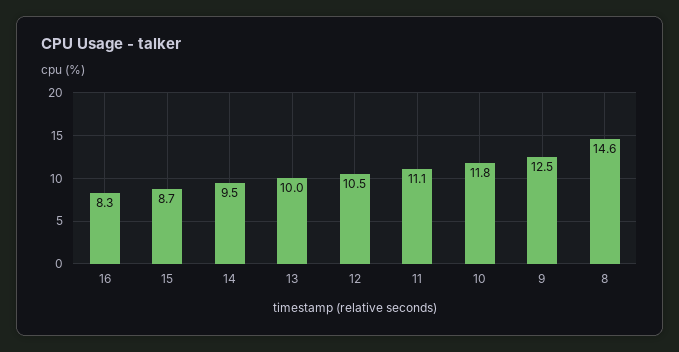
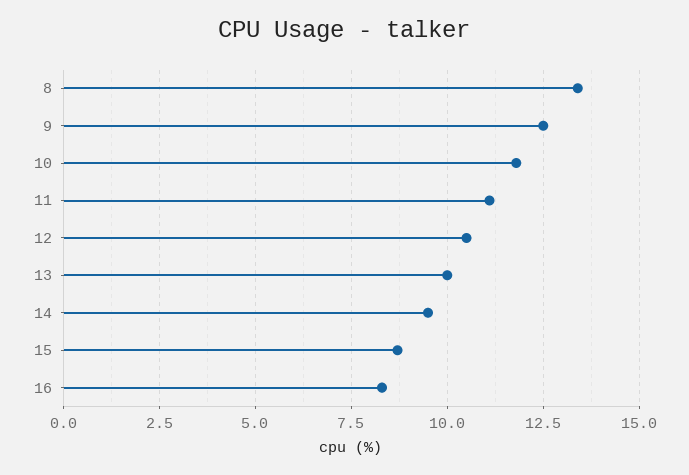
  {
    "16": 8.3,
    "15": 8.7,
    "14": 9.5,
    "13": 10,
    "12": 10.5,
    "11": 11.1,
    "10": 11.8,
    "9": 12.5,
-   "8": 14.6
+   "8": 13.5
  }

